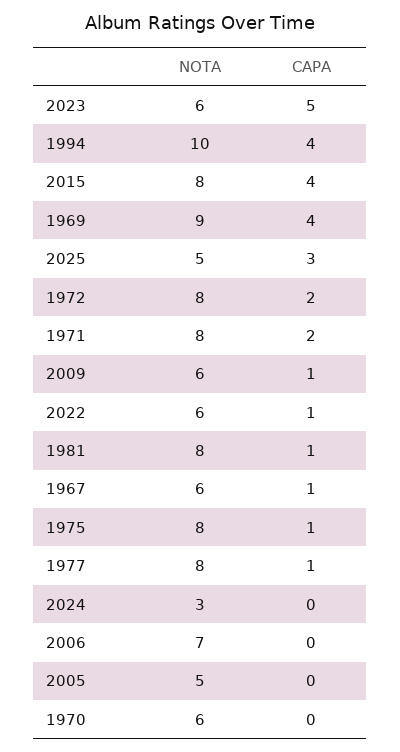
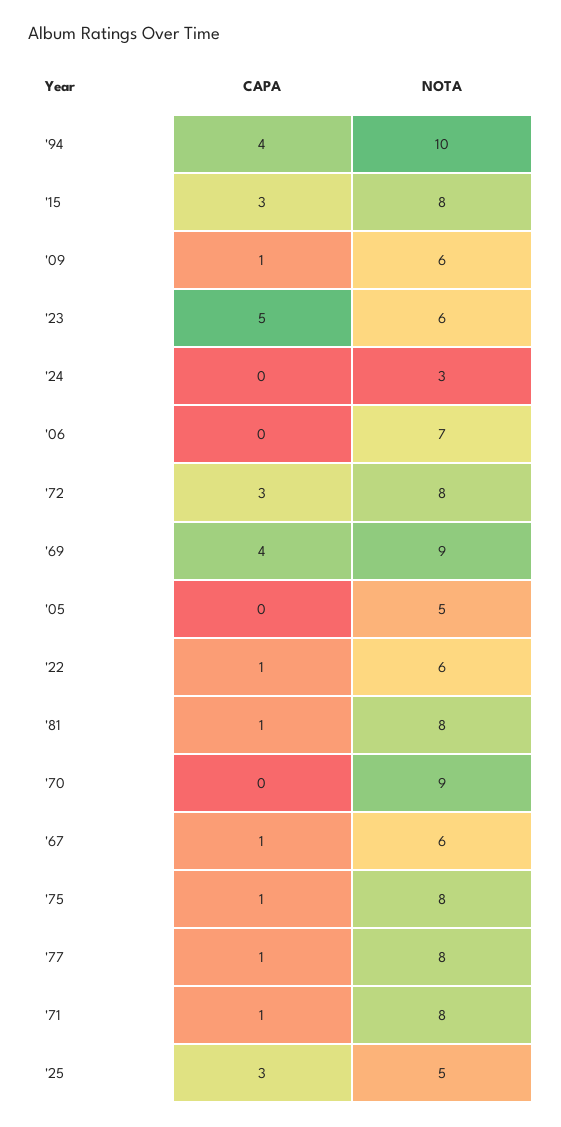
  {
    "NOTA": {
      "2023": 6,
      "1994": 10,
      "2015": 8,
      "1969": 9,
      "2025": 5,
      "1972": 8,
      "1971": 8,
      "2009": 6,
      "2022": 6,
      "1981": 8,
      "1967": 6,
      "1975": 8,
      "1977": 8,
      "2024": 3,
      "2006": 7,
      "2005": 5,
-     "1970": 6
+     "1970": 9
    },
    "CAPA": {
      "2023": 5,
      "1994": 4,
-     "2015": 4,
+     "2015": 3,
      "1969": 4,
      "2025": 3,
-     "1972": 2,
+     "1972": 3,
-     "1971": 2,
+     "1971": 1,
      "2009": 1,
      "2022": 1,
      "1981": 1,
      "1967": 1,
      "1975": 1,
      "1977": 1,
      "2024": 0,
      "2006": 0,
      "2005": 0,
      "1970": 0
    }
  }

